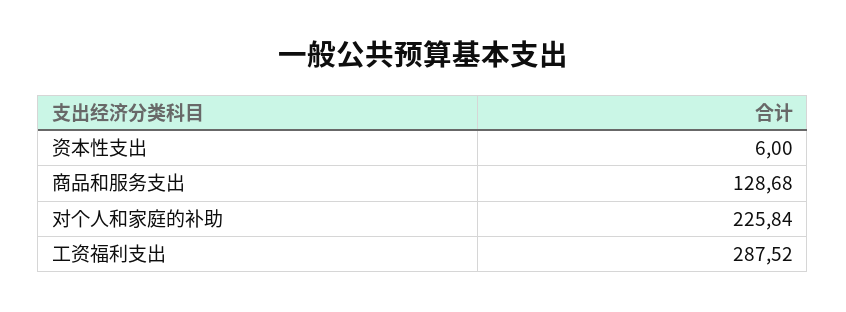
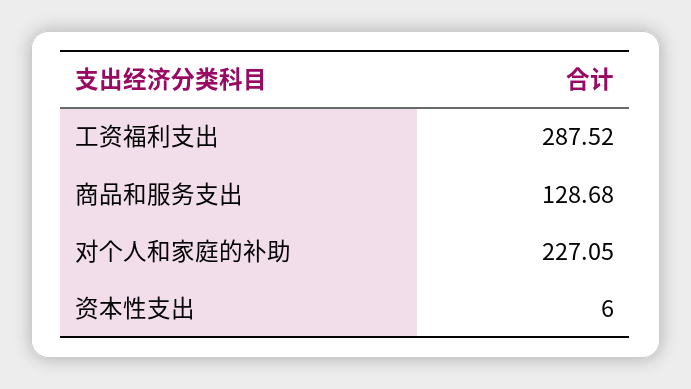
  {
    "资本性支出": 6,
    "商品和服务支出": 128.68,
-   "对个人和家庭的补助": 225.84,
+   "对个人和家庭的补助": 227.05,
    "工资福利支出": 287.52
  }

